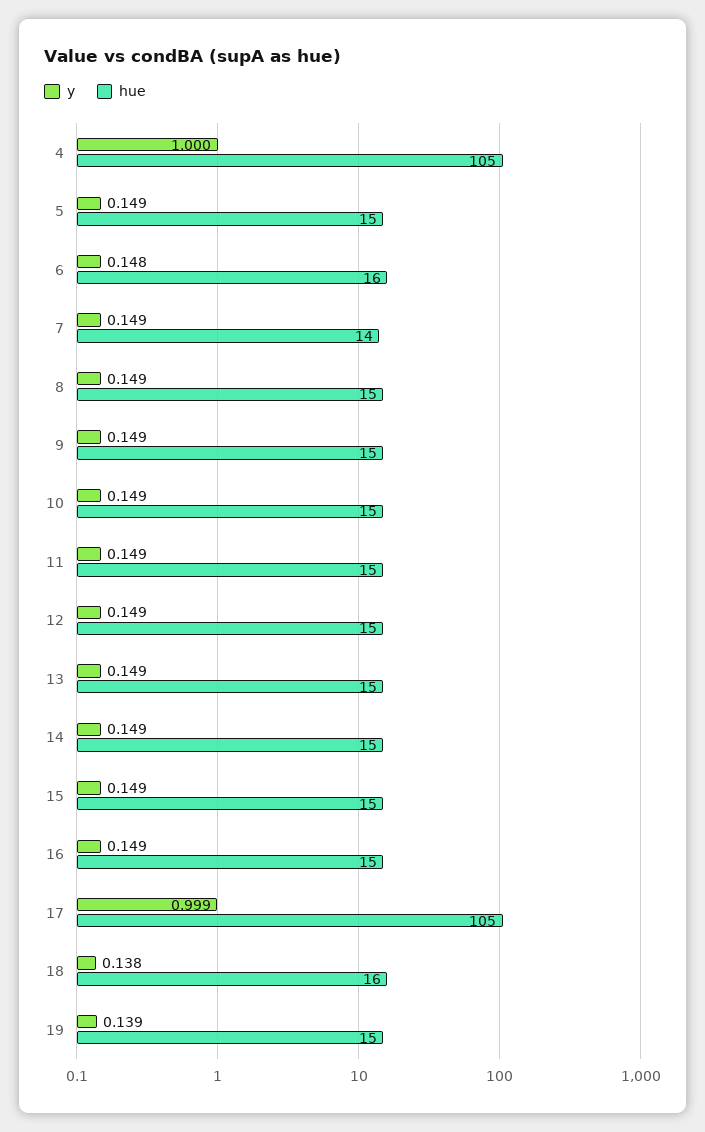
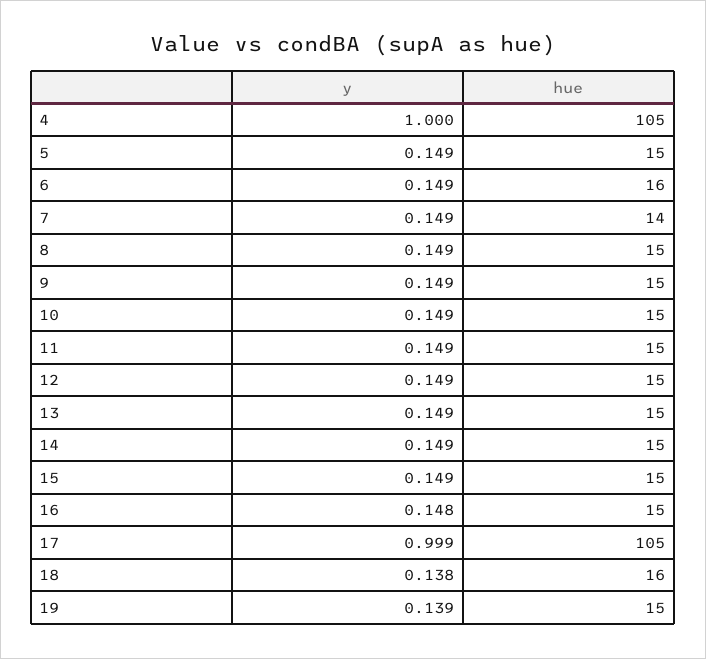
  {
    "y": {
      "4": 1,
      "5": 0.149,
-     "6": 0.148,
+     "6": 0.149,
      "7": 0.149,
      "8": 0.149,
      "9": 0.149,
      "10": 0.149,
      "11": 0.149,
      "12": 0.149,
      "13": 0.149,
      "14": 0.149,
      "15": 0.149,
-     "16": 0.149,
+     "16": 0.148,
      "17": 0.999,
      "18": 0.138,
      "19": 0.139
    },
    "hue": {
      "4": 105,
      "5": 15,
      "6": 16,
      "7": 14,
      "8": 15,
      "9": 15,
      "10": 15,
      "11": 15,
      "12": 15,
      "13": 15,
      "14": 15,
      "15": 15,
      "16": 15,
      "17": 105,
      "18": 16,
      "19": 15
    }
  }

